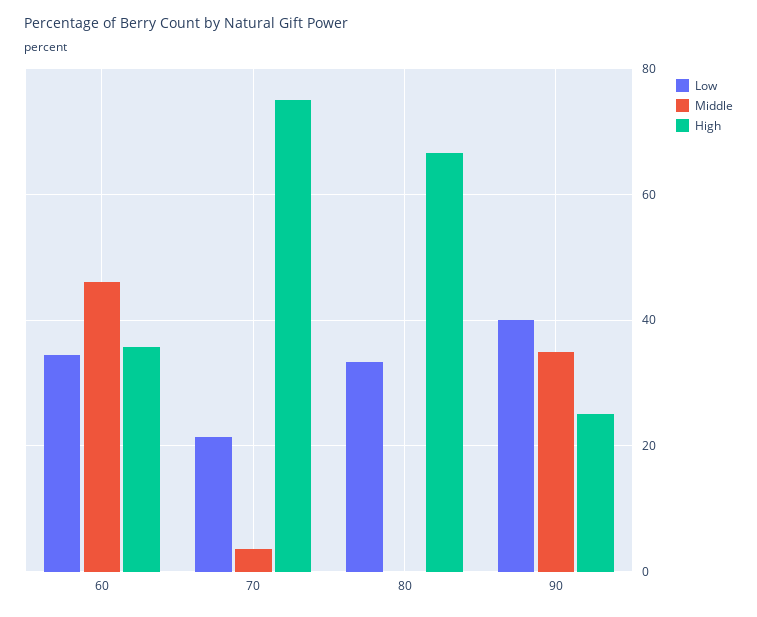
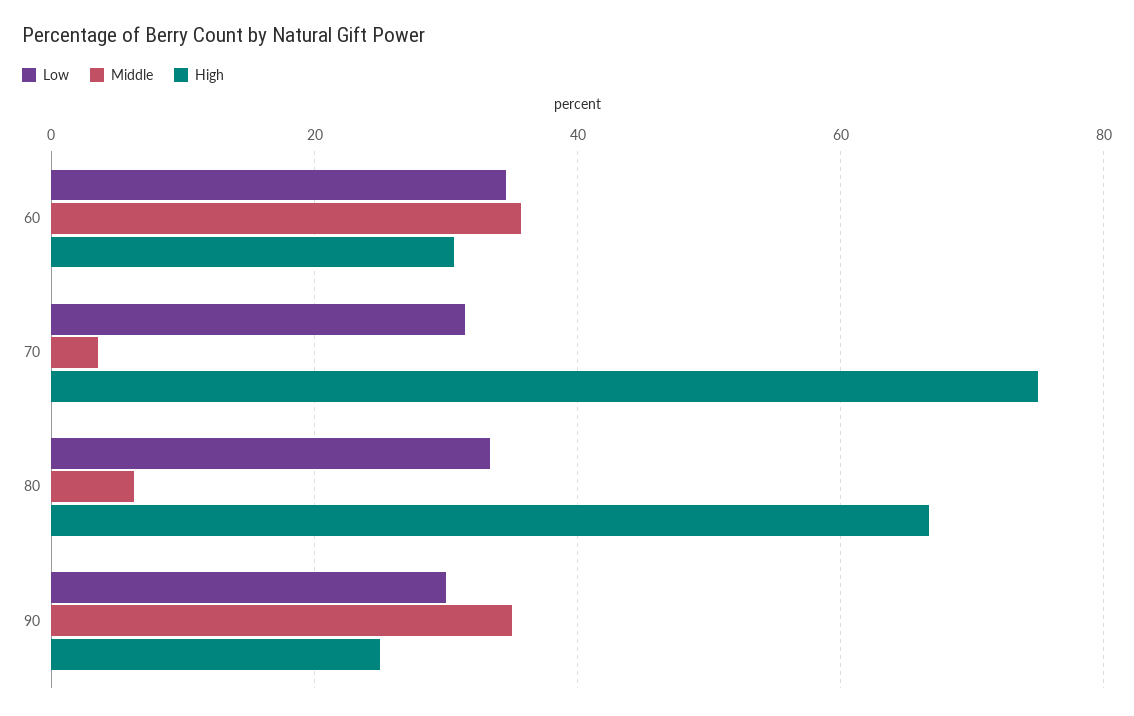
  {
    "Low": {
      "60": 34,
-     "70": 22,
+     "70": 32,
      "80": 34,
-     "90": 40
+     "90": 30
    },
    "Middle": {
-     "60": 46,
+     "60": 36,
      "70": 4,
-     "80": 0,
+     "80": 6,
      "90": 36
    },
    "High": {
-     "60": 36,
+     "60": 30,
      "70": 76,
      "80": 66,
      "90": 26
    }
  }

